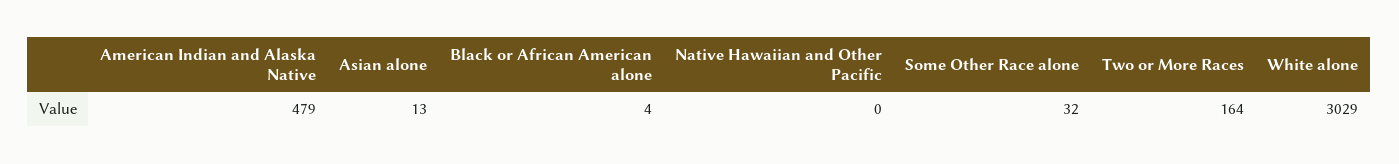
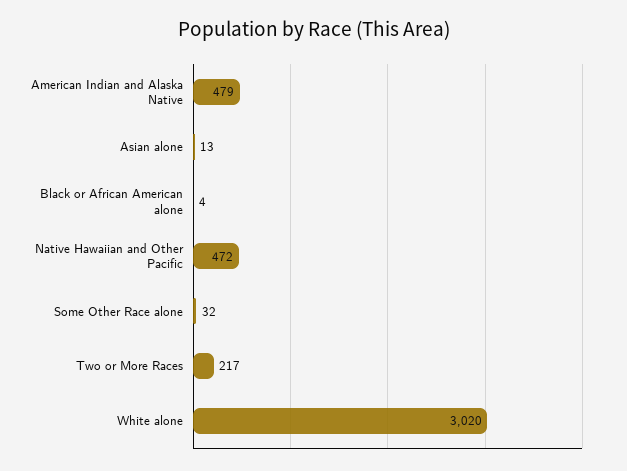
  {
    "American Indian and Alaska Native": 479,
    "Asian alone": 13,
    "Black or African American alone": 4,
-   "Native Hawaiian and Other Pacific": 0,
+   "Native Hawaiian and Other Pacific": 472,
    "Some Other Race alone": 32,
-   "Two or More Races": 164,
+   "Two or More Races": 217,
-   "White alone": 3029
+   "White alone": 3020
  }

